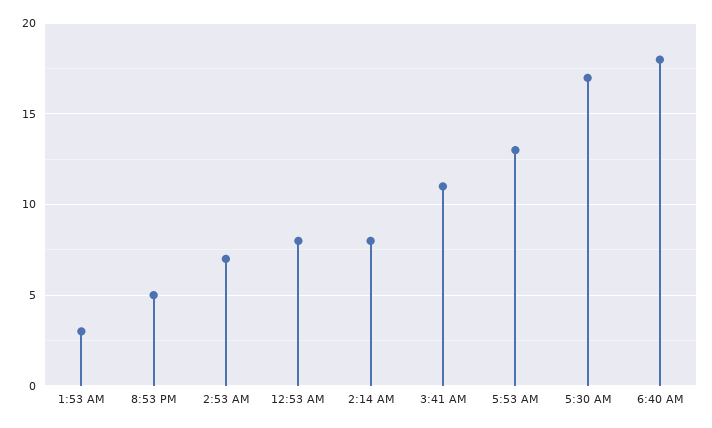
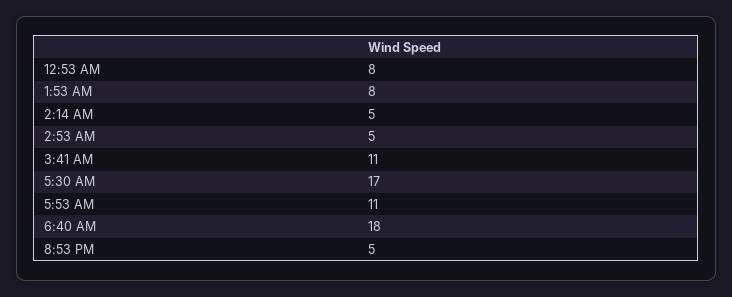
  {
-   "1:53 AM": 3,
+   "1:53 AM": 8,
    "8:53 PM": 5,
-   "2:53 AM": 7,
+   "2:53 AM": 5,
    "12:53 AM": 8,
-   "2:14 AM": 8,
+   "2:14 AM": 5,
    "3:41 AM": 11,
-   "5:53 AM": 13,
+   "5:53 AM": 11,
    "5:30 AM": 17,
    "6:40 AM": 18
  }

